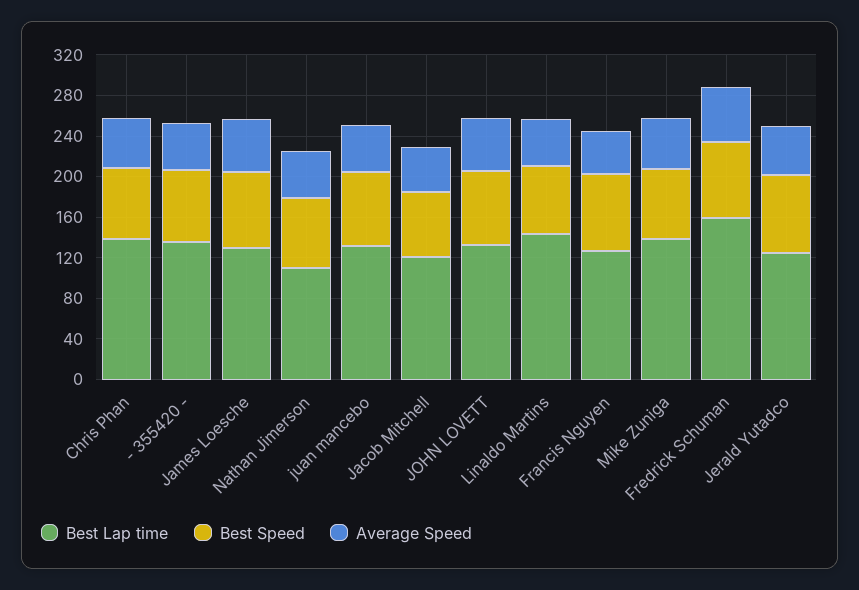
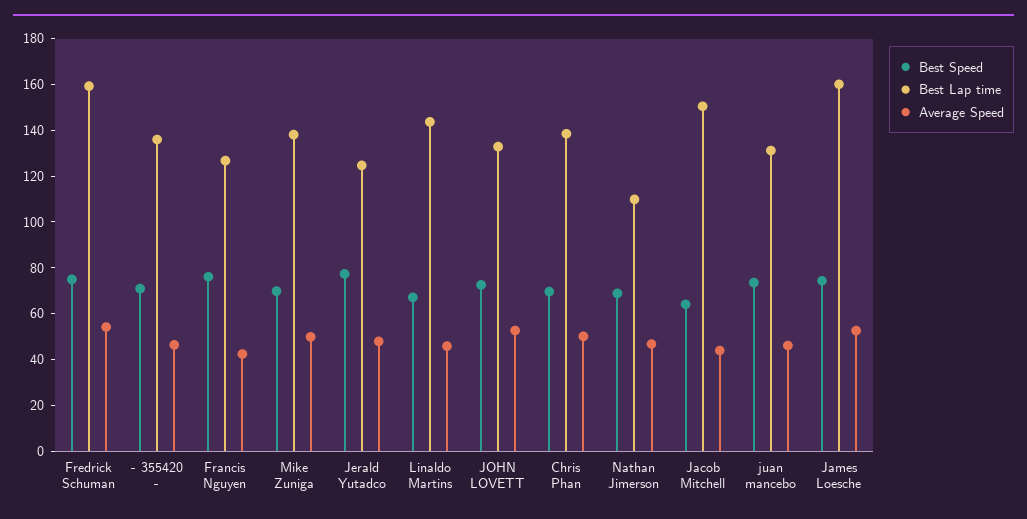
  {
    "Best Lap time": {
      "Chris Phan": 140,
      "- 355420 -": 135,
-     "James Loesche": 130,
+     "James Loesche": 160,
      "Nathan Jimerson": 110,
      "juan mancebo": 130,
-     "Jacob Mitchell": 120,
+     "Jacob Mitchell": 150,
      "JOHN LOVETT": 135,
      "Linaldo Martins": 145,
      "Francis Nguyen": 125,
      "Mike Zuniga": 140,
      "Fredrick Schuman": 160,
      "Jerald Yutadco": 125
    },
    "Best Speed": {
      "Chris Phan": 70,
      "- 355420 -": 70,
      "James Loesche": 75,
      "Nathan Jimerson": 70,
      "juan mancebo": 75,
      "Jacob Mitchell": 65,
      "JOHN LOVETT": 75,
      "Linaldo Martins": 65,
      "Francis Nguyen": 75,
      "Mike Zuniga": 70,
      "Fredrick Schuman": 75,
      "Jerald Yutadco": 75
    },
    "Average Speed": {
      "Chris Phan": 50,
      "- 355420 -": 45,
      "James Loesche": 55,
      "Nathan Jimerson": 45,
      "juan mancebo": 45,
      "Jacob Mitchell": 45,
      "JOHN LOVETT": 55,
      "Linaldo Martins": 45,
      "Francis Nguyen": 40,
      "Mike Zuniga": 50,
      "Fredrick Schuman": 55,
      "Jerald Yutadco": 50
    }
  }

